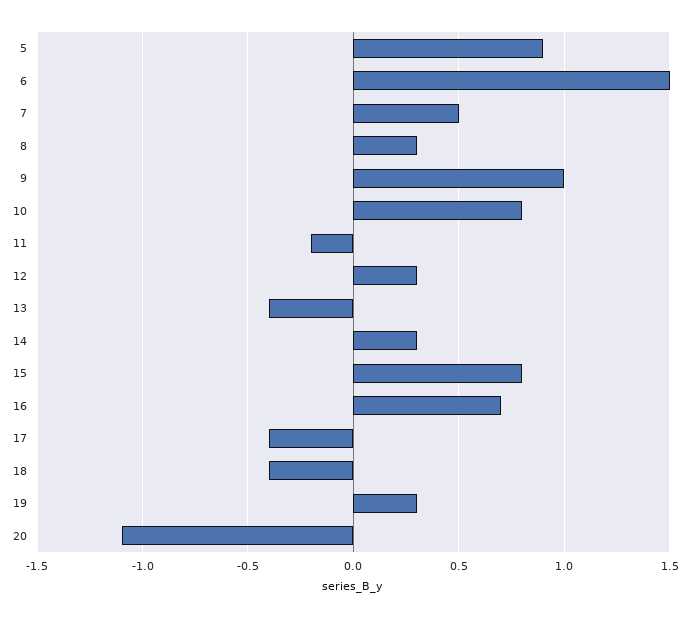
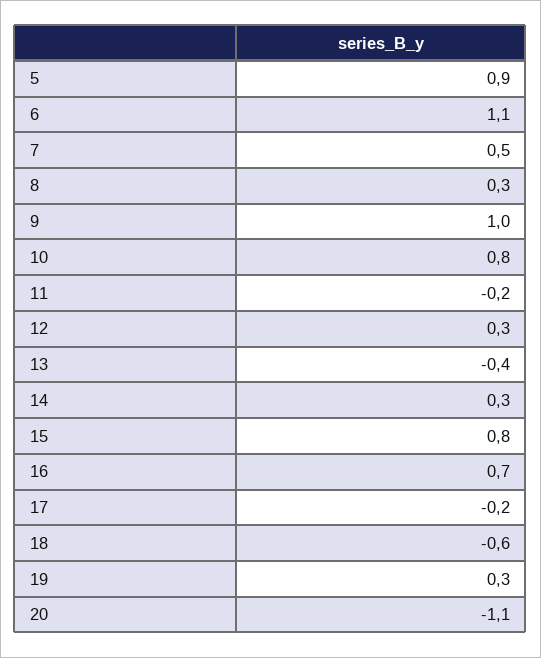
  {
    "5": 0.9,
-   "6": 1.5,
+   "6": 1.1,
    "7": 0.5,
    "8": 0.3,
    "9": 1,
    "10": 0.8,
    "11": -0.2,
    "12": 0.3,
    "13": -0.4,
    "14": 0.3,
    "15": 0.8,
    "16": 0.7,
-   "17": -0.4,
+   "17": -0.2,
-   "18": -0.4,
+   "18": -0.6,
    "19": 0.3,
    "20": -1.1
  }

